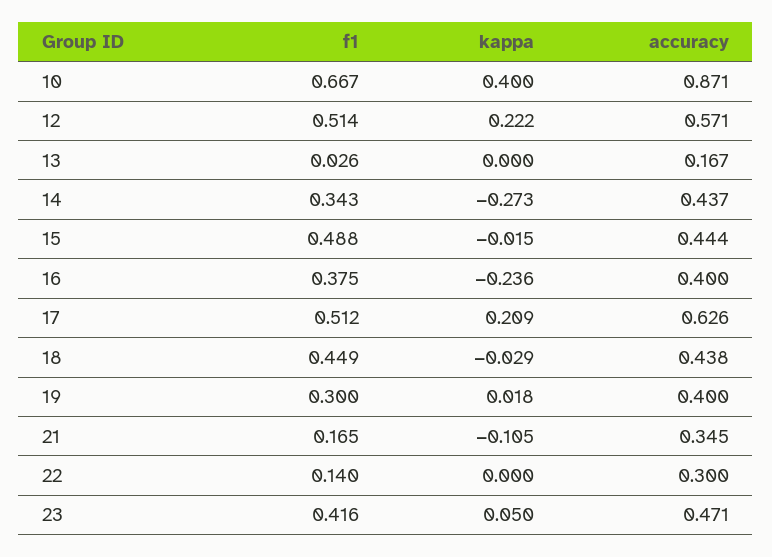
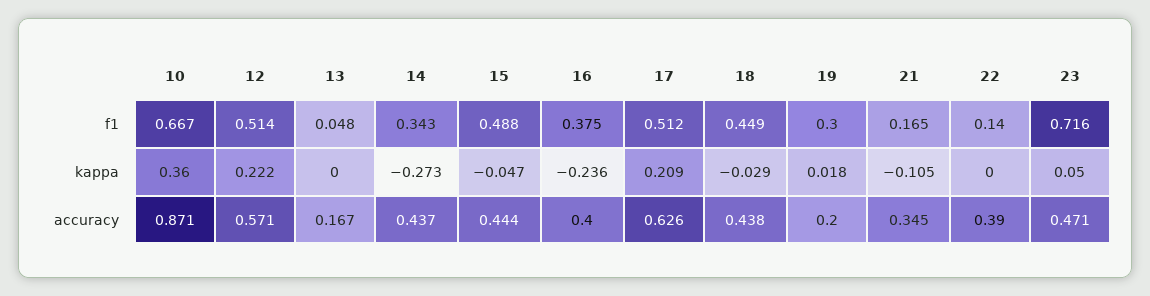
  {
    "f1": {
      "10": 0.667,
      "12": 0.514,
-     "13": 0.026,
+     "13": 0.048,
      "14": 0.343,
      "15": 0.488,
      "16": 0.375,
      "17": 0.512,
      "18": 0.449,
      "19": 0.3,
      "21": 0.165,
      "22": 0.14,
-     "23": 0.416
+     "23": 0.716
    },
    "kappa": {
-     "10": 0.4,
+     "10": 0.36,
      "12": 0.222,
      "13": 0,
      "14": -0.273,
-     "15": -0.015,
+     "15": -0.047,
      "16": -0.236,
      "17": 0.209,
      "18": -0.029,
      "19": 0.018,
      "21": -0.105,
      "22": 0,
      "23": 0.05
    },
    "accuracy": {
      "10": 0.871,
      "12": 0.571,
      "13": 0.167,
      "14": 0.437,
      "15": 0.444,
      "16": 0.4,
      "17": 0.626,
      "18": 0.438,
-     "19": 0.4,
+     "19": 0.2,
      "21": 0.345,
-     "22": 0.3,
+     "22": 0.39,
      "23": 0.471
    }
  }

